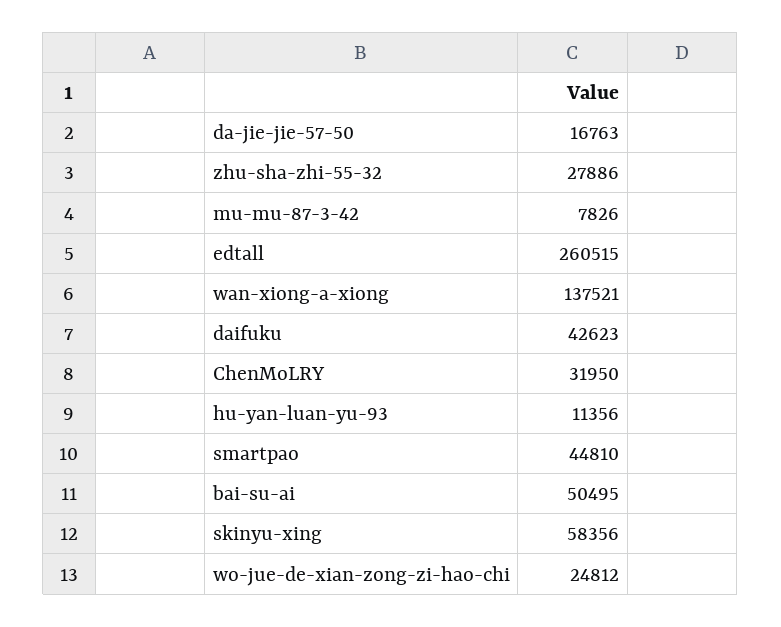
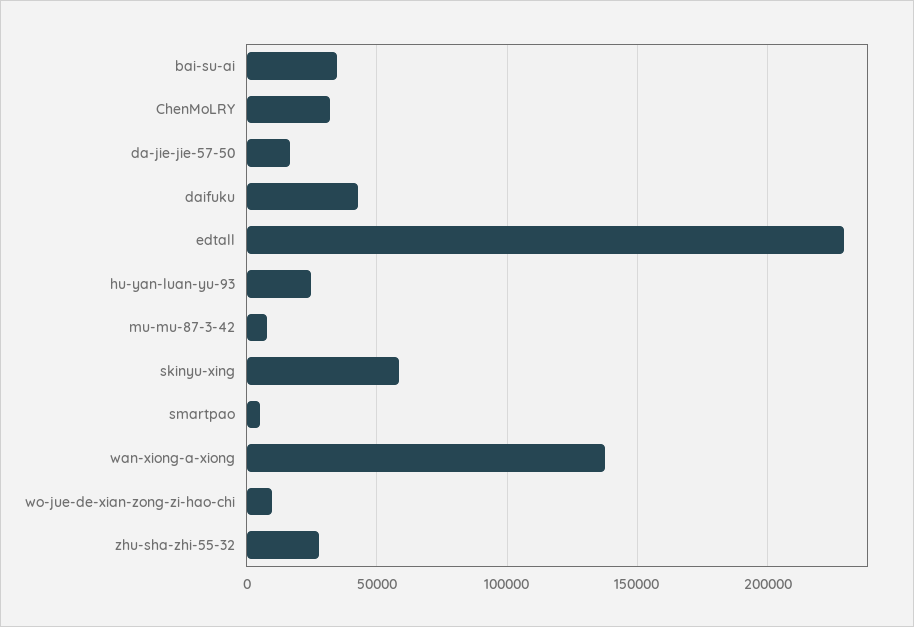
  {
    "da-jie-jie-57-50": 16763,
    "zhu-sha-zhi-55-32": 27886,
    "mu-mu-87-3-42": 7826,
-   "edtall": 260515,
+   "edtall": 230000,
    "wan-xiong-a-xiong": 137521,
    "daifuku": 42623,
    "ChenMoLRY": 31950,
-   "hu-yan-luan-yu-93": 11356,
+   "hu-yan-luan-yu-93": 25000,
-   "smartpao": 44810,
+   "smartpao": 5000,
-   "bai-su-ai": 50495,
+   "bai-su-ai": 35000,
    "skinyu-xing": 58356,
-   "wo-jue-de-xian-zong-zi-hao-chi": 24812
+   "wo-jue-de-xian-zong-zi-hao-chi": 10000
  }

